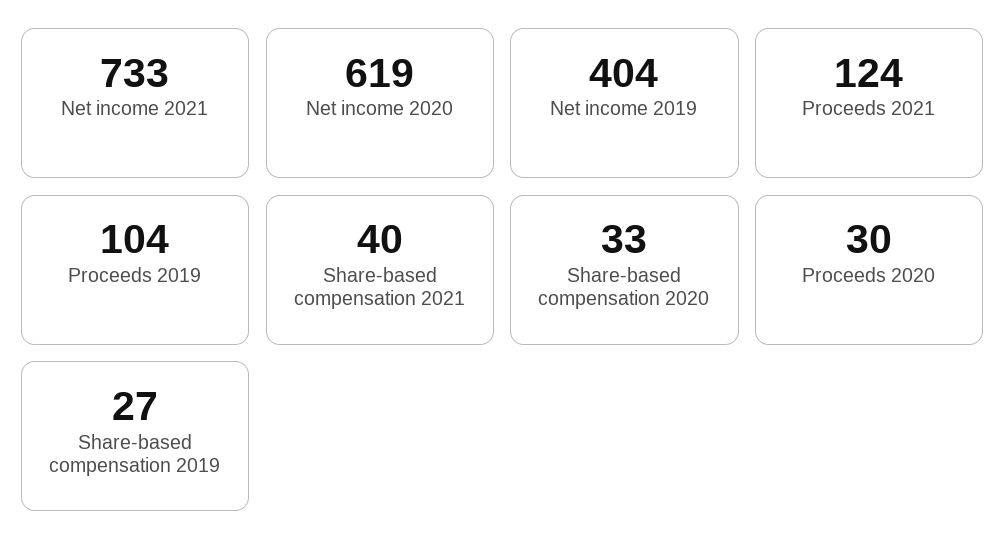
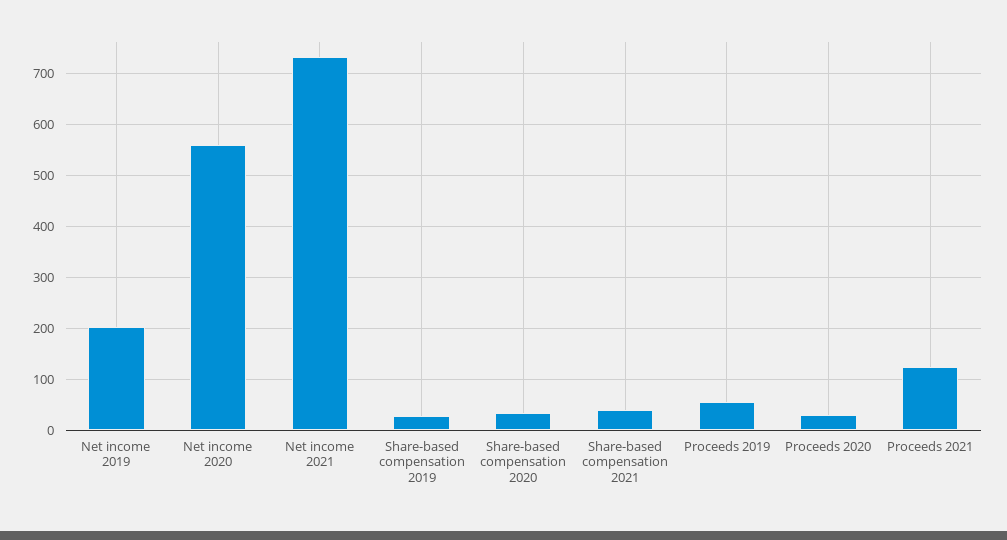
  {
    "Net income 2021": 733,
-   "Net income 2020": 619,
+   "Net income 2020": 560,
-   "Net income 2019": 404,
+   "Net income 2019": 200,
    "Proceeds 2021": 124,
-   "Proceeds 2019": 104,
+   "Proceeds 2019": 60,
    "Share-based compensation 2021": 40,
    "Share-based compensation 2020": 33,
    "Proceeds 2020": 30,
    "Share-based compensation 2019": 27
  }

